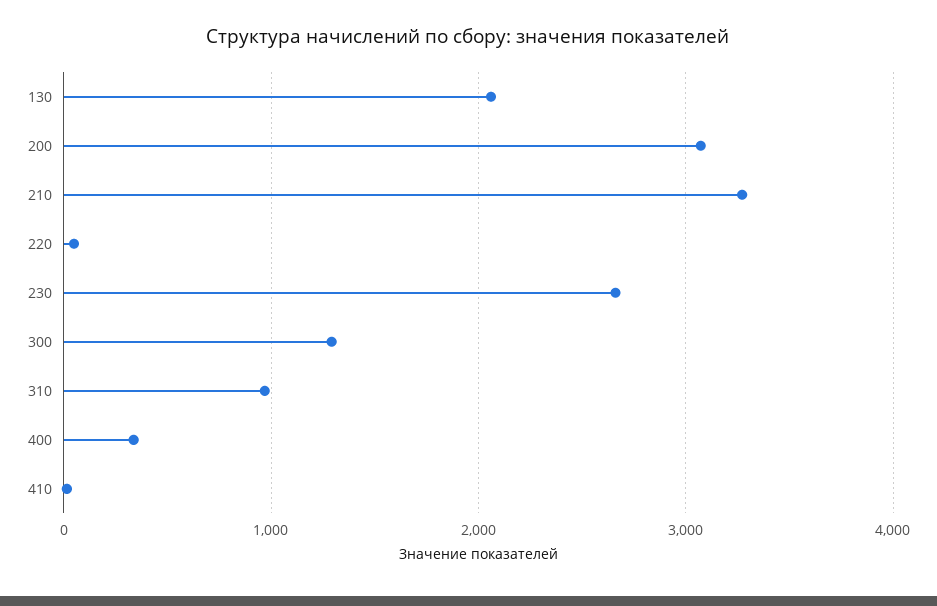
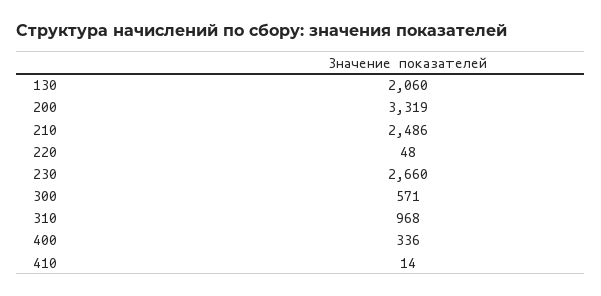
  {
    "130": 2060,
-   "200": 3100,
+   "200": 3319,
-   "210": 3300,
+   "210": 2486,
    "220": 48,
    "230": 2660,
-   "300": 1300,
+   "300": 571,
    "310": 968,
    "400": 336,
    "410": 14
  }

